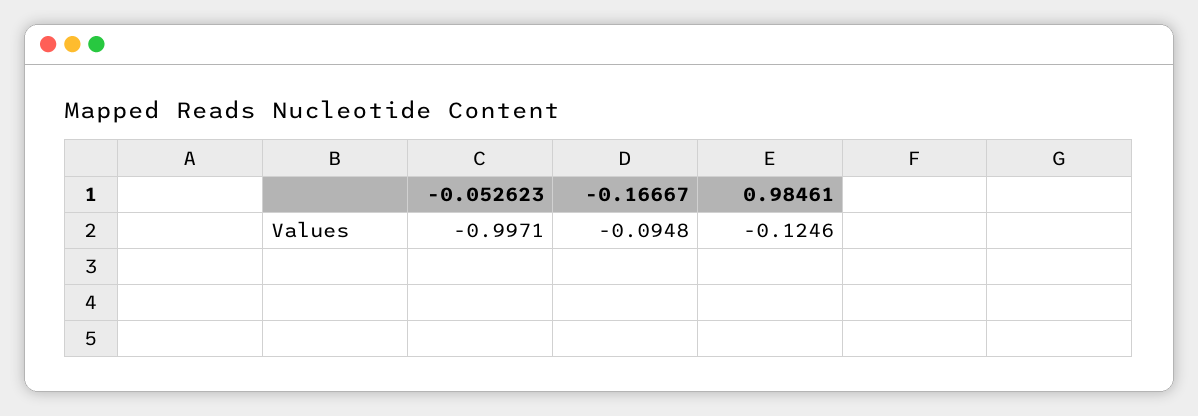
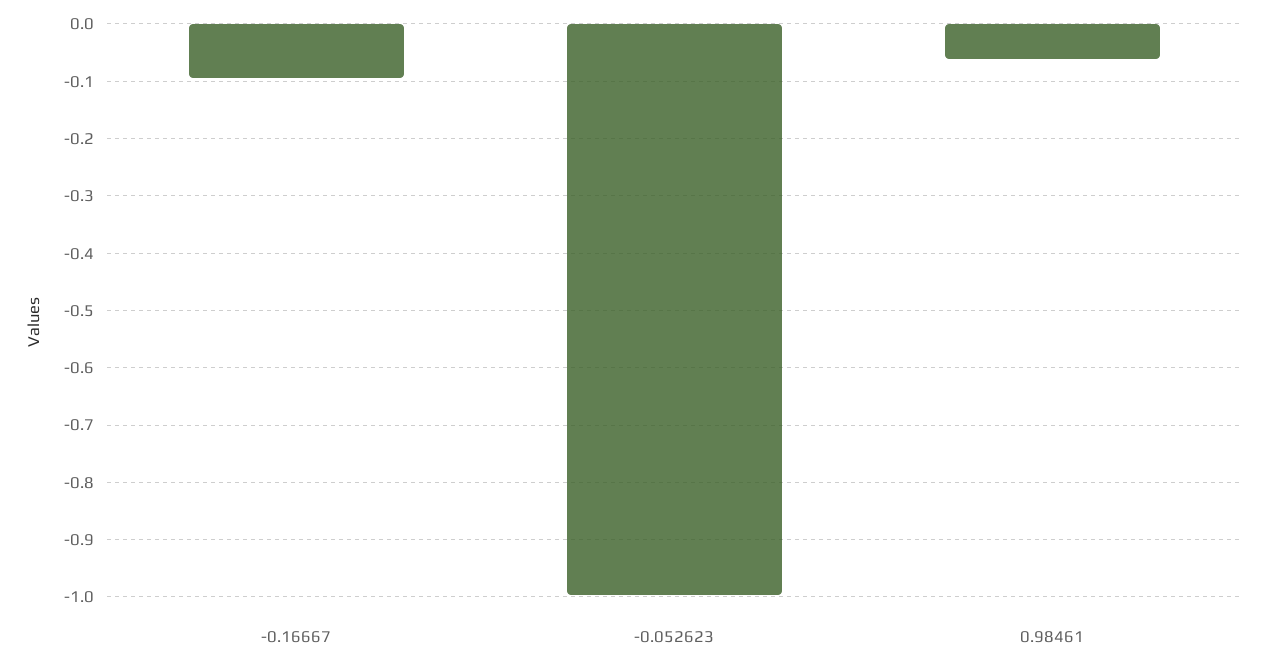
  {
    "-0.052623": -0.9971,
    "-0.16667": -0.0948,
-   "0.98461": -0.1246
+   "0.98461": -0.06
  }

